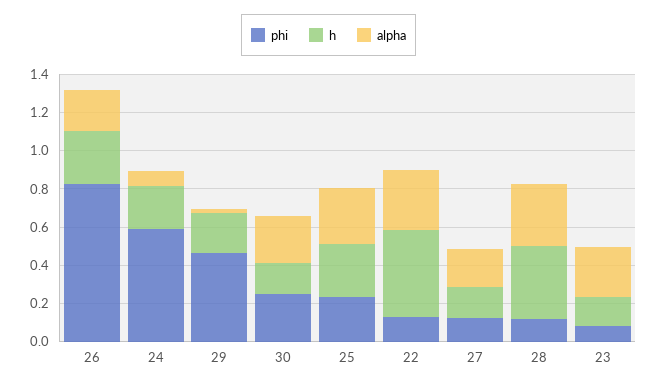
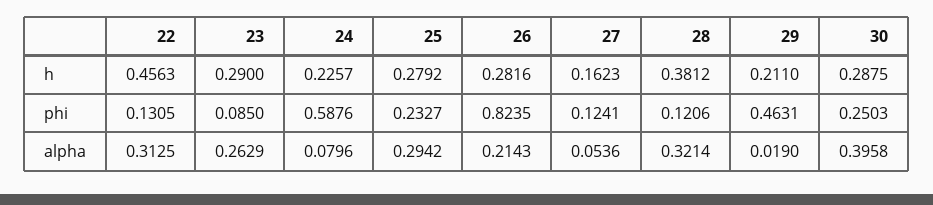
  {
    "phi": {
      "26": 0.8235,
      "24": 0.5876,
      "29": 0.4631,
      "30": 0.2503,
      "25": 0.2327,
      "22": 0.1305,
      "27": 0.1241,
      "28": 0.1206,
      "23": 0.085
    },
    "h": {
      "26": 0.2816,
      "24": 0.2257,
      "29": 0.211,
-     "30": 0.15,
+     "30": 0.2875,
      "25": 0.2792,
      "22": 0.4563,
      "27": 0.1623,
      "28": 0.3812,
-     "23": 0.15
+     "23": 0.29
    },
    "alpha": {
      "26": 0.2143,
      "24": 0.0796,
      "29": 0.019,
-     "30": 0.25,
+     "30": 0.3958,
      "25": 0.2942,
      "22": 0.3125,
-     "27": 0.2,
+     "27": 0.0536,
      "28": 0.3214,
      "23": 0.2629
    }
  }

